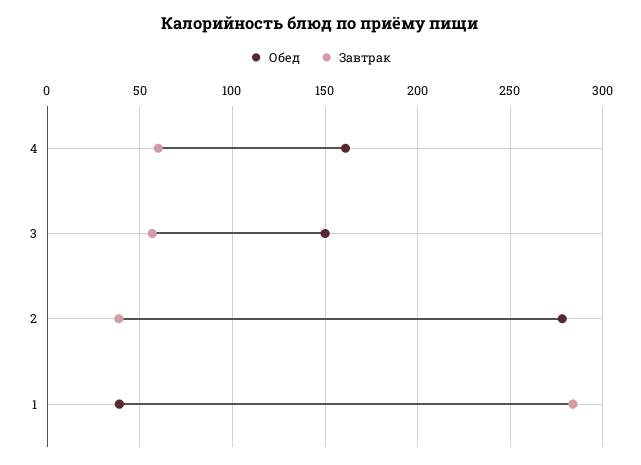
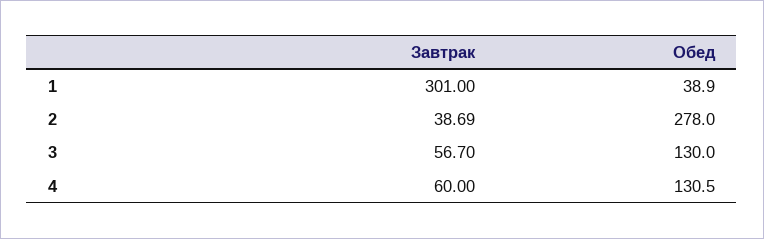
  {
    "Обед": {
-     "4": 160,
+     "4": 130.5,
-     "3": 150,
+     "3": 130,
      "2": 278,
      "1": 38.9
    },
    "Завтрак": {
      "4": 60,
      "3": 56.7,
      "2": 38.69,
-     "1": 285
+     "1": 301
    }
  }

